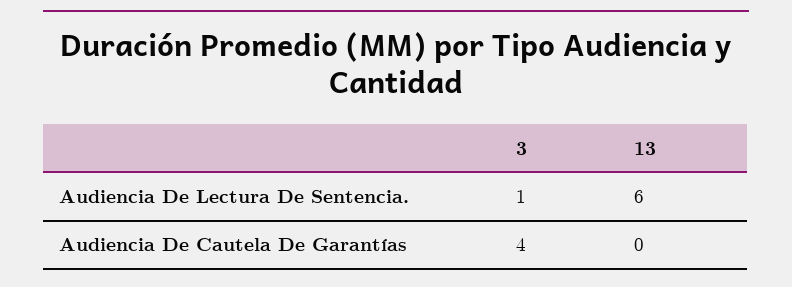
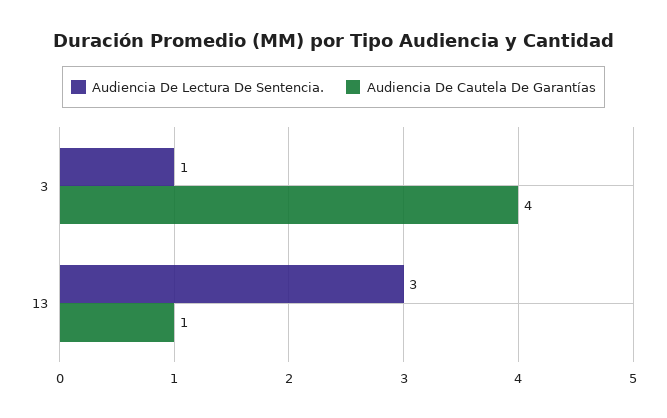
  {
    "Audiencia De Lectura De Sentencia.": {
      "3": 1,
-     "13": 6
+     "13": 3
    },
    "Audiencia De Cautela De Garantías": {
      "3": 4,
-     "13": 0
+     "13": 1
    }
  }

